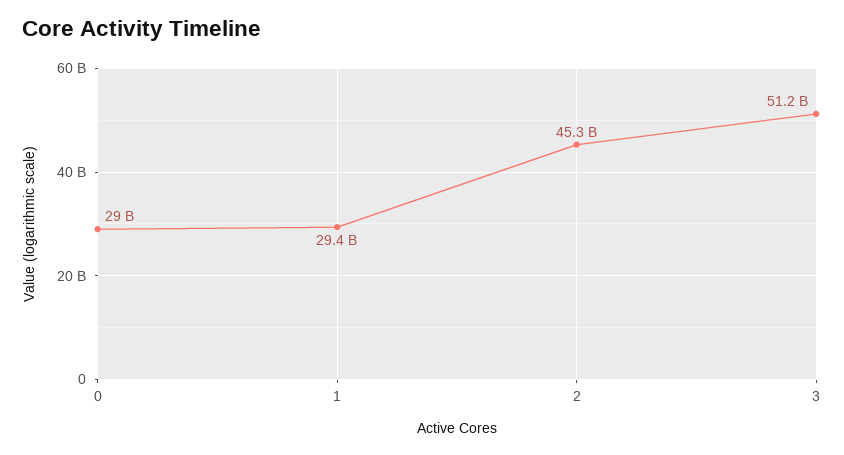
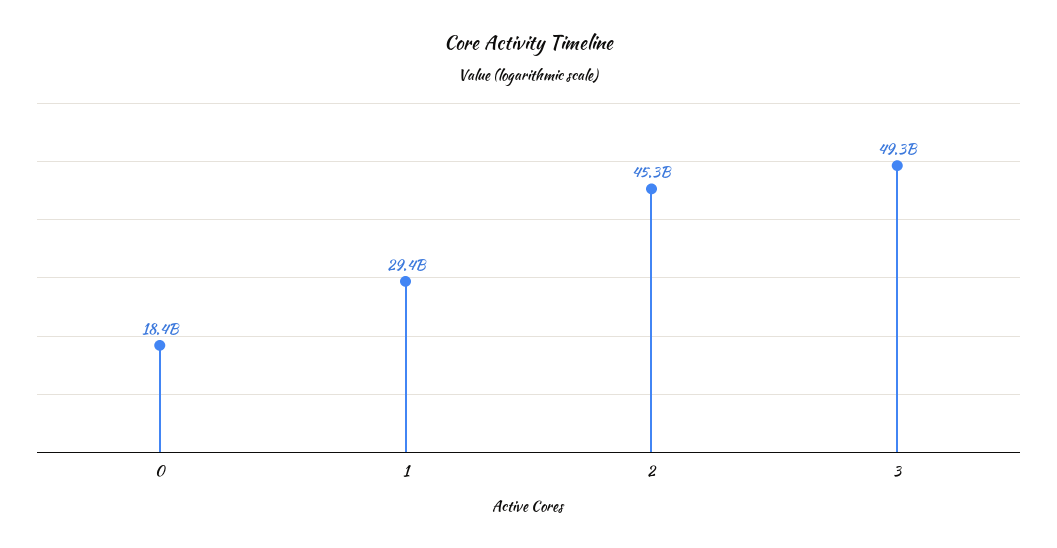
  {
-   "0": 29000000000,
+   "0": 18400000000,
    "1": 29400000000,
    "2": 45300000000,
-   "3": 51200000000
+   "3": 49300000000
  }

